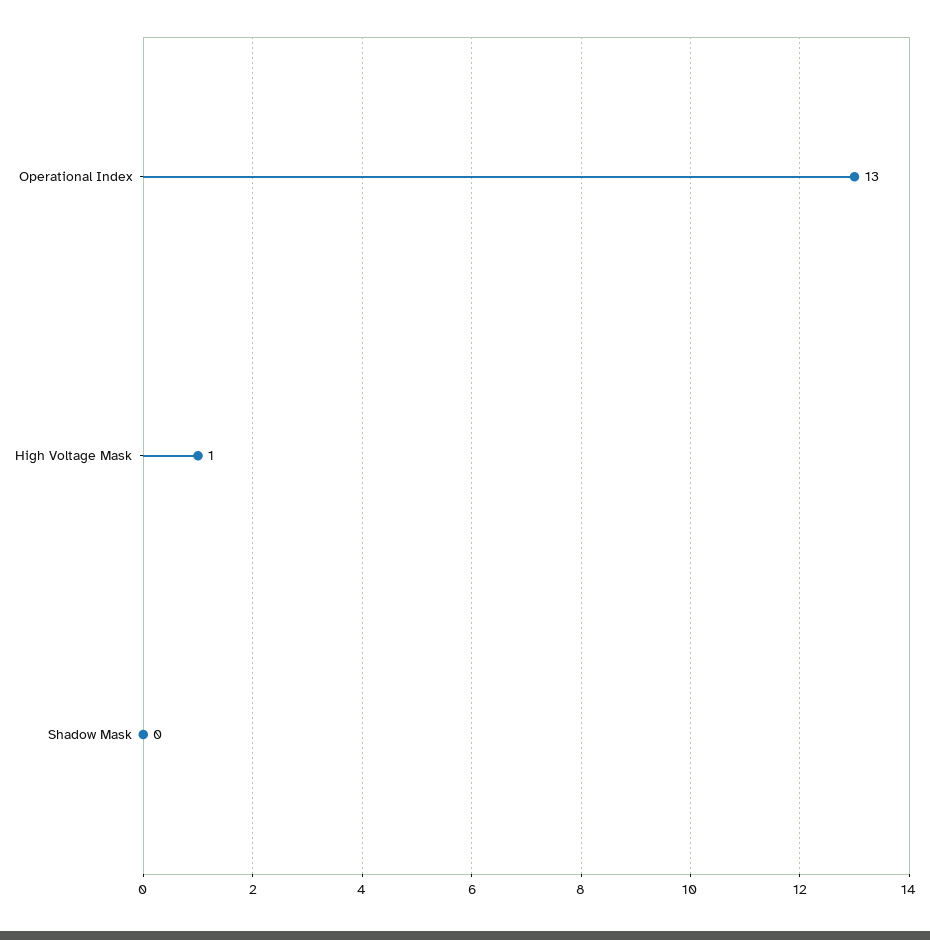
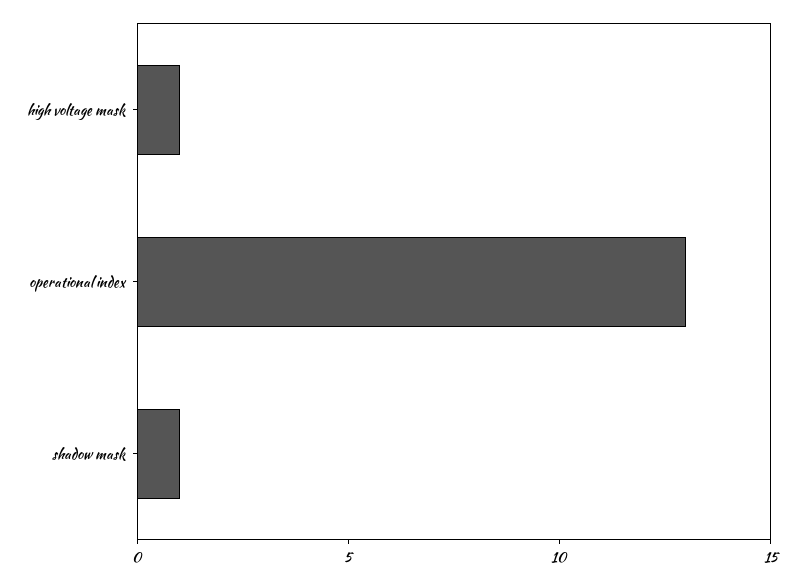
  {
    "Operational Index": 13,
    "High Voltage Mask": 1,
-   "Shadow Mask": 0
+   "Shadow Mask": 1
  }

